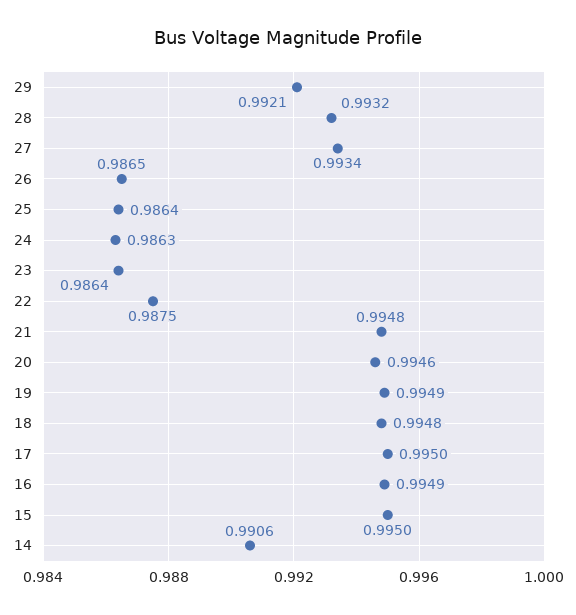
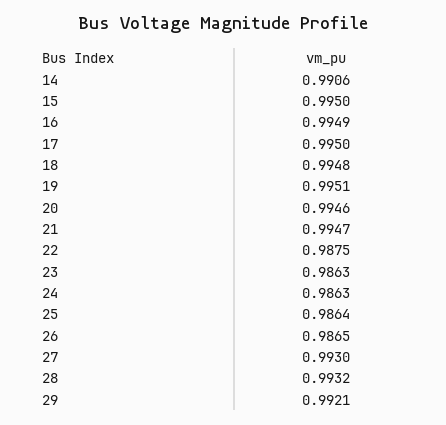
  {
    "29": 0.9921,
    "28": 0.9932,
-   "27": 0.9934,
+   "27": 0.993,
    "26": 0.9865,
    "25": 0.9864,
    "24": 0.9863,
-   "23": 0.9864,
+   "23": 0.9863,
    "22": 0.9875,
-   "21": 0.9948,
+   "21": 0.9947,
    "20": 0.9946,
-   "19": 0.9949,
+   "19": 0.9951,
    "18": 0.9948,
    "17": 0.995,
    "16": 0.9949,
    "15": 0.995,
    "14": 0.9906
  }

